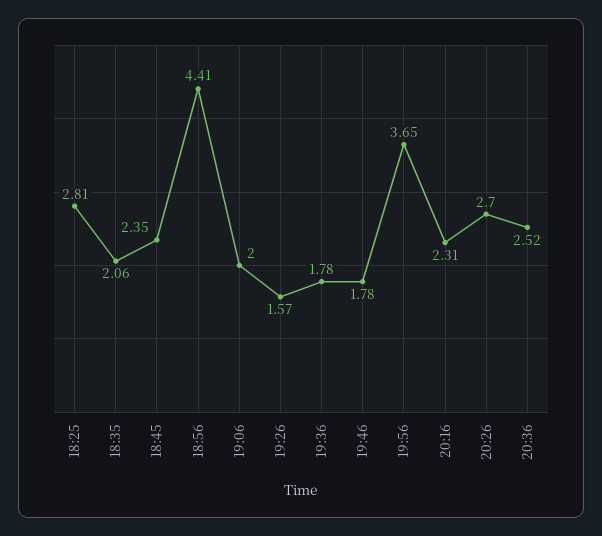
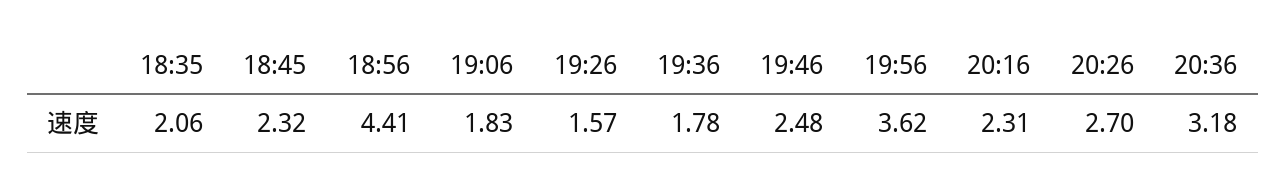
  {
-   "18:25": 2.81,
    "18:35": 2.06,
-   "18:45": 2.35,
+   "18:45": 2.32,
    "18:56": 4.41,
-   "19:06": 2,
+   "19:06": 1.83,
    "19:26": 1.57,
    "19:36": 1.78,
-   "19:46": 1.78,
+   "19:46": 2.48,
-   "19:56": 3.65,
+   "19:56": 3.62,
    "20:16": 2.31,
    "20:26": 2.7,
-   "20:36": 2.52
+   "20:36": 3.18
  }

